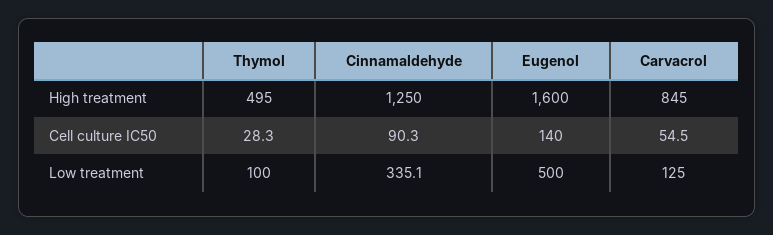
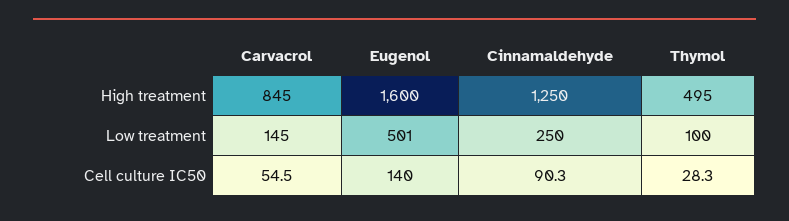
  {
    "Thymol": {
      "High treatment": 495,
      "Cell culture IC50": 28.3,
      "Low treatment": 100
    },
    "Cinnamaldehyde": {
      "High treatment": 1250,
      "Cell culture IC50": 90.3,
-     "Low treatment": 335.1
+     "Low treatment": 250
    },
    "Eugenol": {
      "High treatment": 1600,
      "Cell culture IC50": 140,
-     "Low treatment": 500
+     "Low treatment": 501
    },
    "Carvacrol": {
      "High treatment": 845,
      "Cell culture IC50": 54.5,
-     "Low treatment": 125
+     "Low treatment": 145
    }
  }

